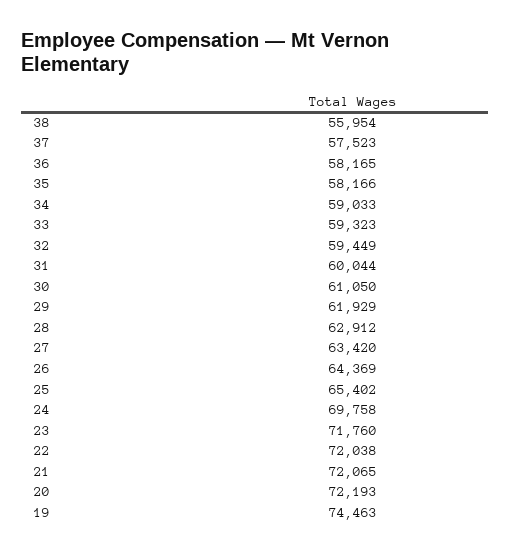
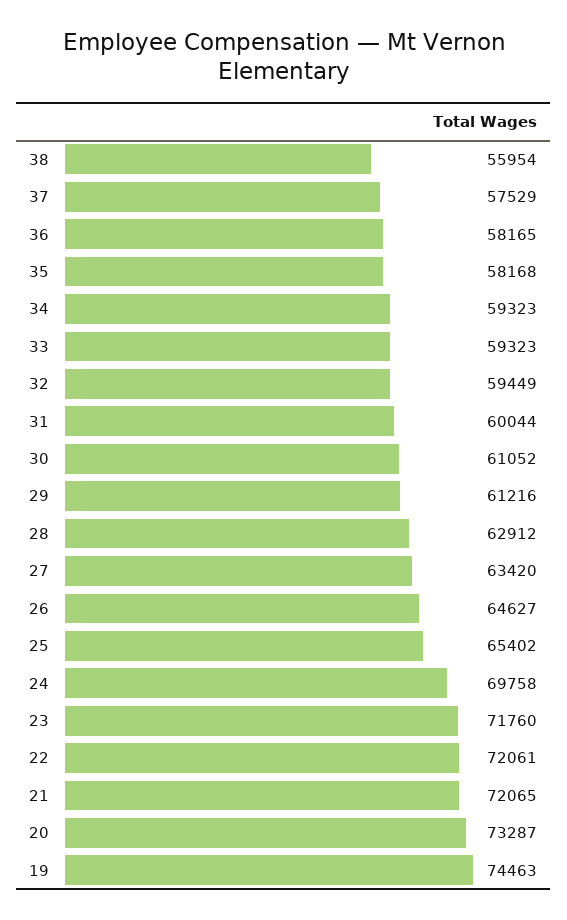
  {
    "38": 55954,
-   "37": 57523,
+   "37": 57529,
    "36": 58165,
-   "35": 58166,
+   "35": 58168,
-   "34": 59033,
+   "34": 59323,
    "33": 59323,
    "32": 59449,
    "31": 60044,
-   "30": 61050,
+   "30": 61052,
-   "29": 61929,
+   "29": 61216,
    "28": 62912,
    "27": 63420,
-   "26": 64369,
+   "26": 64627,
    "25": 65402,
    "24": 69758,
    "23": 71760,
-   "22": 72038,
+   "22": 72061,
    "21": 72065,
-   "20": 72193,
+   "20": 73287,
    "19": 74463
  }

